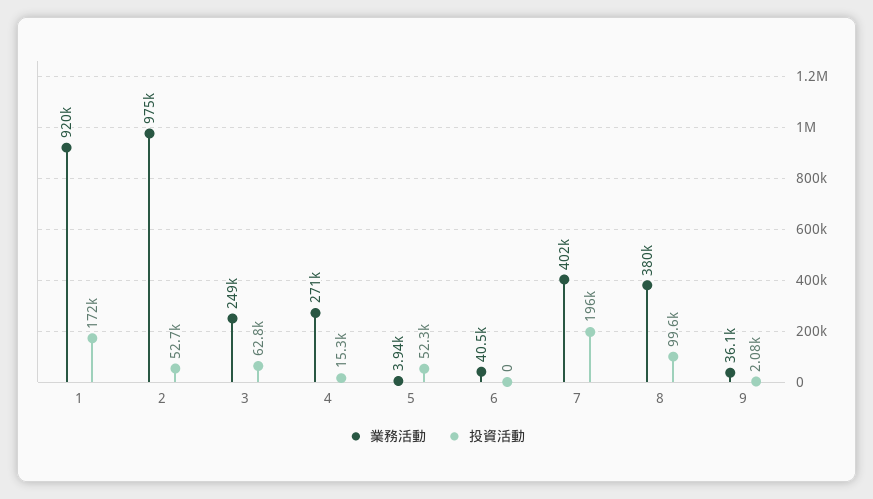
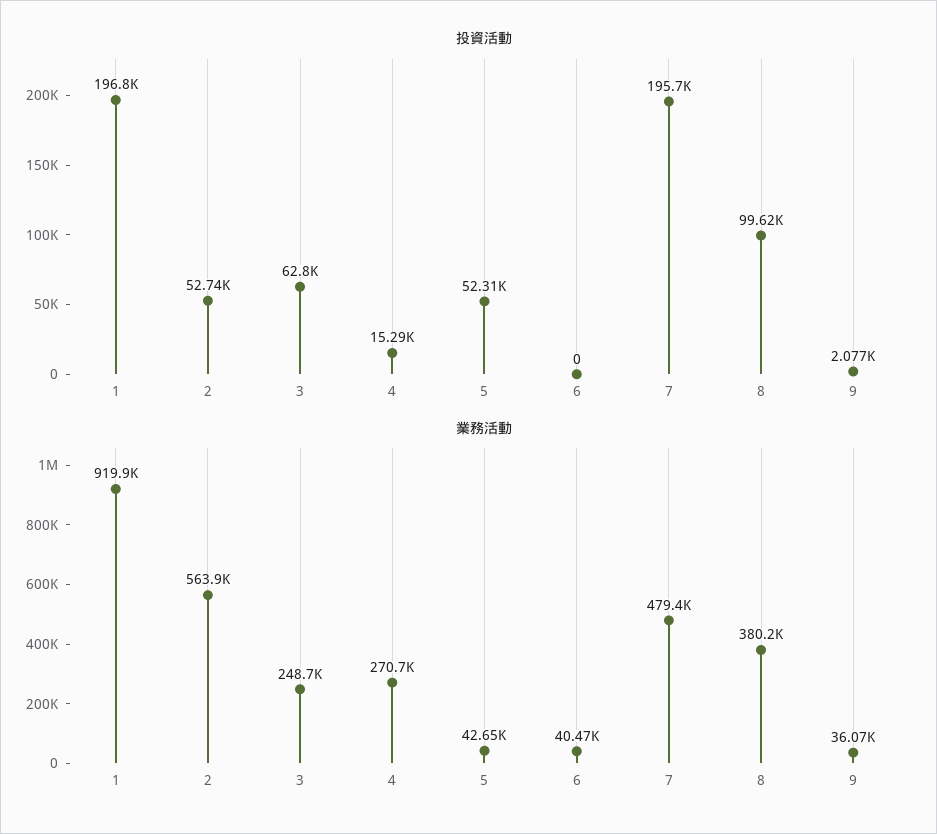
  {
    "業務活動": {
      "1": 919900,
-     "2": 975000,
+     "2": 563900,
      "3": 248700,
      "4": 270700,
-     "5": 3940,
+     "5": 42650,
      "6": 40470,
-     "7": 402000,
+     "7": 479400,
      "8": 380200,
      "9": 36070
    },
    "投資活動": {
-     "1": 172000,
+     "1": 196800,
      "2": 52740,
      "3": 62800,
      "4": 15290,
      "5": 52310,
      "6": 0,
      "7": 195700,
      "8": 99620,
      "9": 2077
    }
  }

